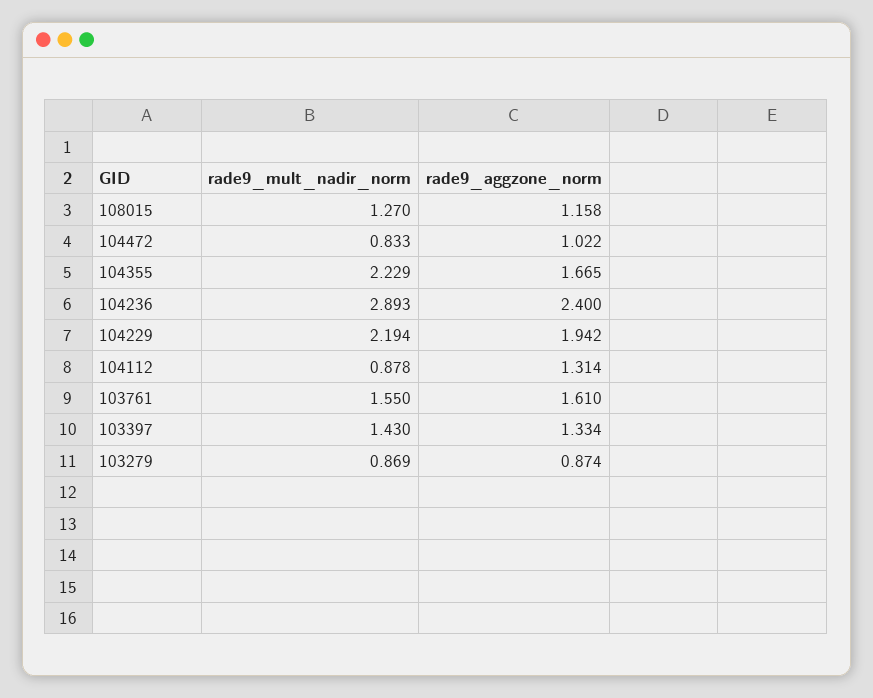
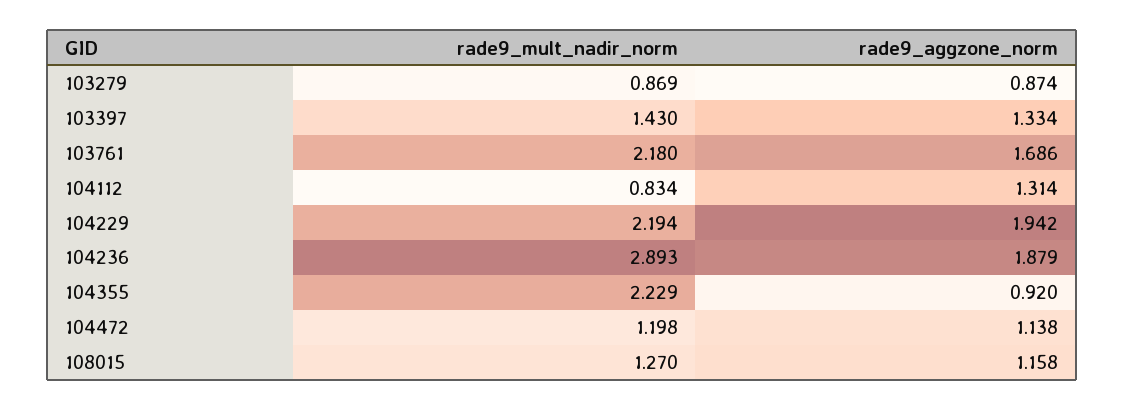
  {
    "rade9_mult_nadir_norm": {
      "108015": 1.27,
-     "104472": 0.833,
+     "104472": 1.198,
      "104355": 2.229,
      "104236": 2.893,
      "104229": 2.194,
-     "104112": 0.878,
+     "104112": 0.834,
-     "103761": 1.55,
+     "103761": 2.18,
      "103397": 1.43,
      "103279": 0.869
    },
    "rade9_aggzone_norm": {
      "108015": 1.158,
-     "104472": 1.022,
+     "104472": 1.138,
-     "104355": 1.665,
+     "104355": 0.92,
-     "104236": 2.4,
+     "104236": 1.879,
      "104229": 1.942,
      "104112": 1.314,
-     "103761": 1.61,
+     "103761": 1.686,
      "103397": 1.334,
      "103279": 0.874
    }
  }

